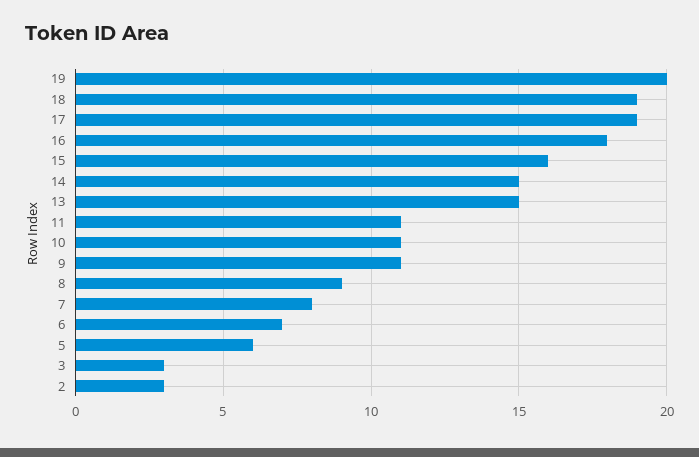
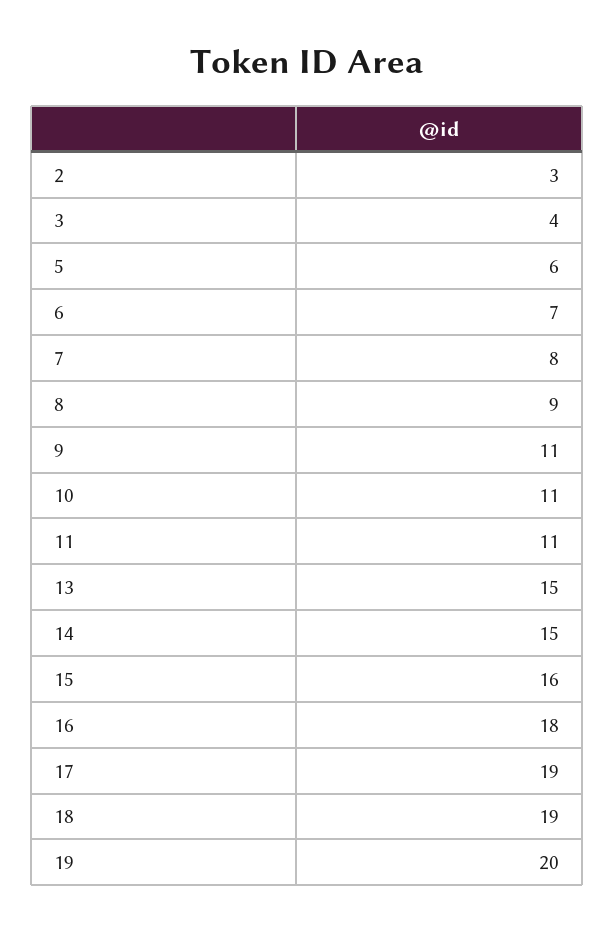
  {
    "19": 20,
    "18": 19,
    "17": 19,
    "16": 18,
    "15": 16,
    "14": 15,
    "13": 15,
    "11": 11,
    "10": 11,
    "9": 11,
    "8": 9,
    "7": 8,
    "6": 7,
    "5": 6,
-   "3": 3,
+   "3": 4,
    "2": 3
  }

